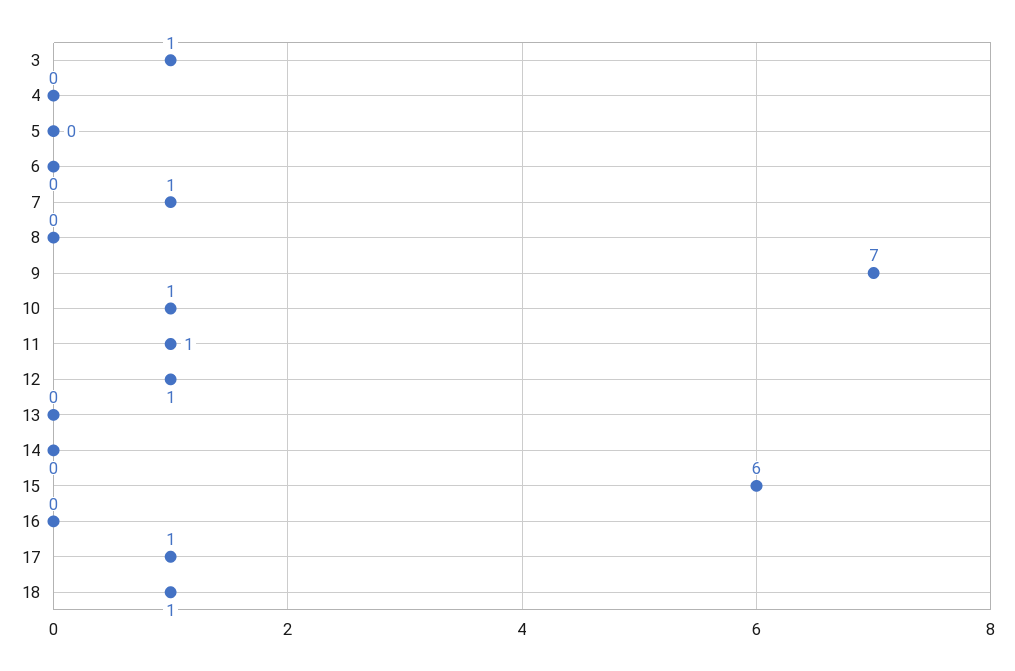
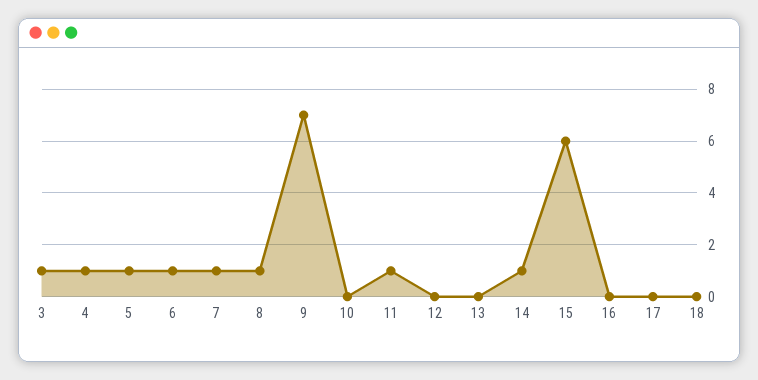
  {
    "3": 1,
-   "4": 0,
+   "4": 1,
-   "5": 0,
+   "5": 1,
-   "6": 0,
+   "6": 1,
    "7": 1,
-   "8": 0,
+   "8": 1,
    "9": 7,
-   "10": 1,
+   "10": 0,
    "11": 1,
-   "12": 1,
+   "12": 0,
    "13": 0,
-   "14": 0,
+   "14": 1,
    "15": 6,
    "16": 0,
-   "17": 1,
+   "17": 0,
-   "18": 1
+   "18": 0
  }

